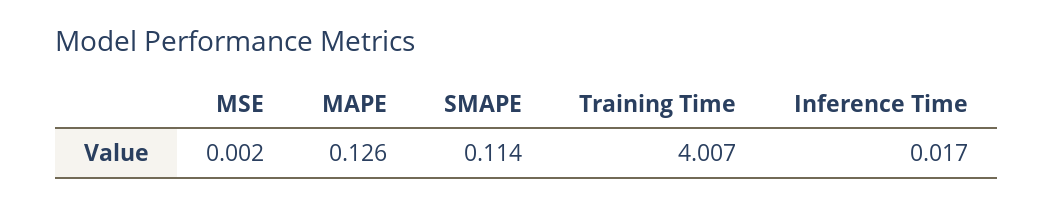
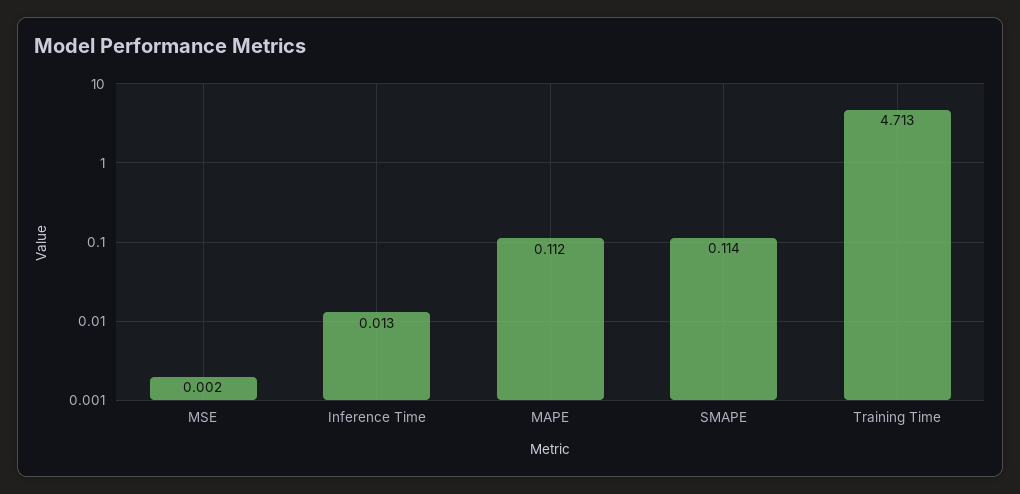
  {
    "MSE": 0.002,
-   "MAPE": 0.126,
+   "MAPE": 0.112,
    "SMAPE": 0.114,
-   "Training Time": 4.007,
+   "Training Time": 4.713,
-   "Inference Time": 0.017
+   "Inference Time": 0.013
  }

